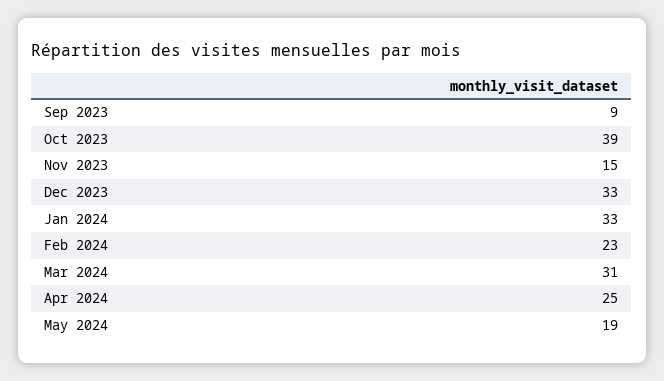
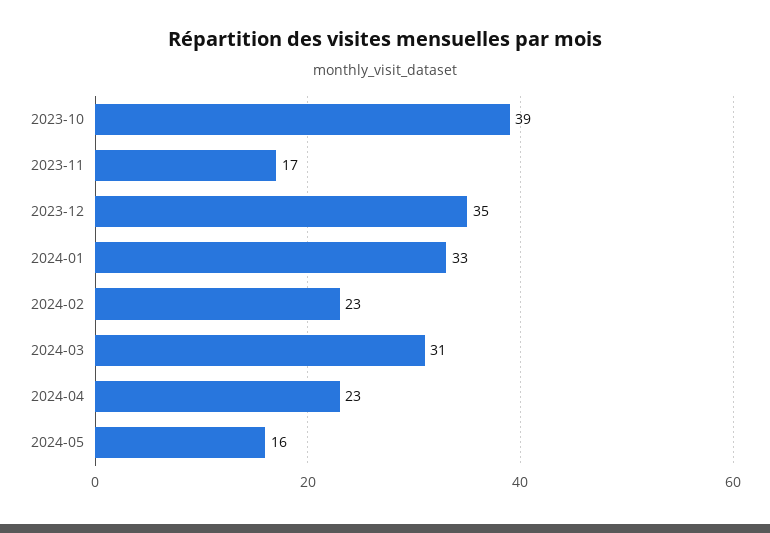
  {
-   "Sep 2023": 9,
    "Oct 2023": 39,
-   "Nov 2023": 15,
+   "Nov 2023": 17,
-   "Dec 2023": 33,
+   "Dec 2023": 35,
    "Jan 2024": 33,
    "Feb 2024": 23,
    "Mar 2024": 31,
-   "Apr 2024": 25,
+   "Apr 2024": 23,
-   "May 2024": 19
+   "May 2024": 16
  }

